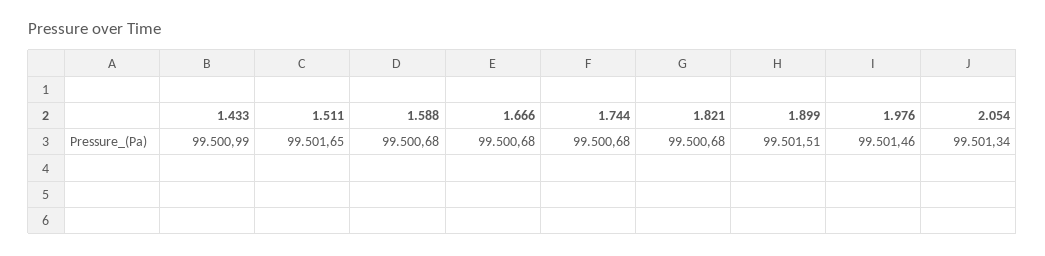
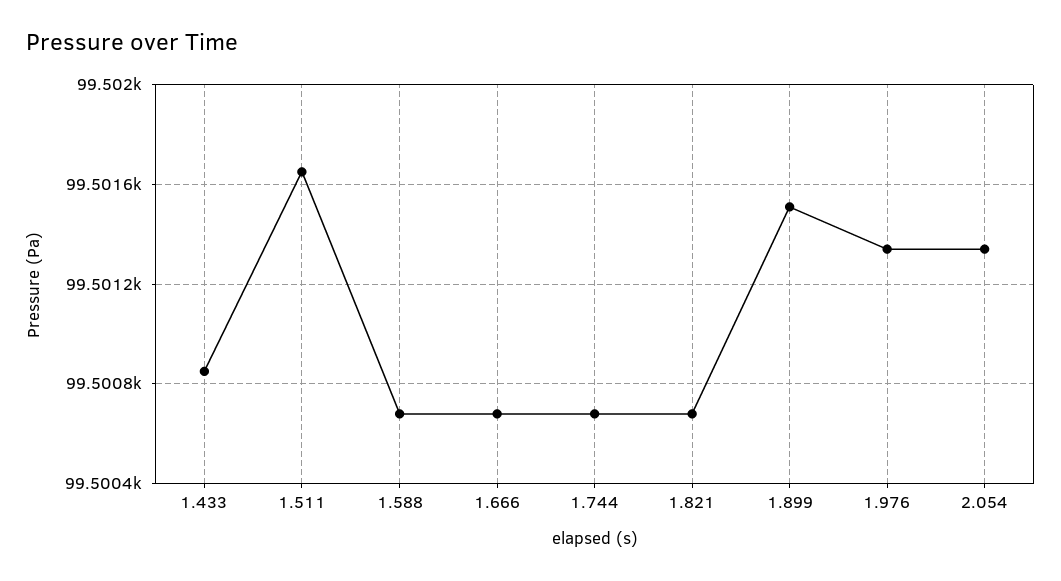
  {
-   "1.433": 99500.99,
+   "1.433": 99500.85,
    "1.511": 99501.65,
    "1.588": 99500.68,
    "1.666": 99500.68,
    "1.744": 99500.68,
    "1.821": 99500.68,
    "1.899": 99501.51,
-   "1.976": 99501.46,
+   "1.976": 99501.35,
    "2.054": 99501.34
  }

